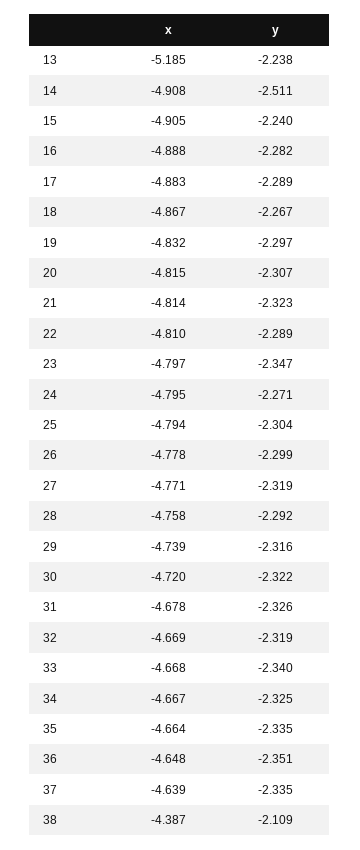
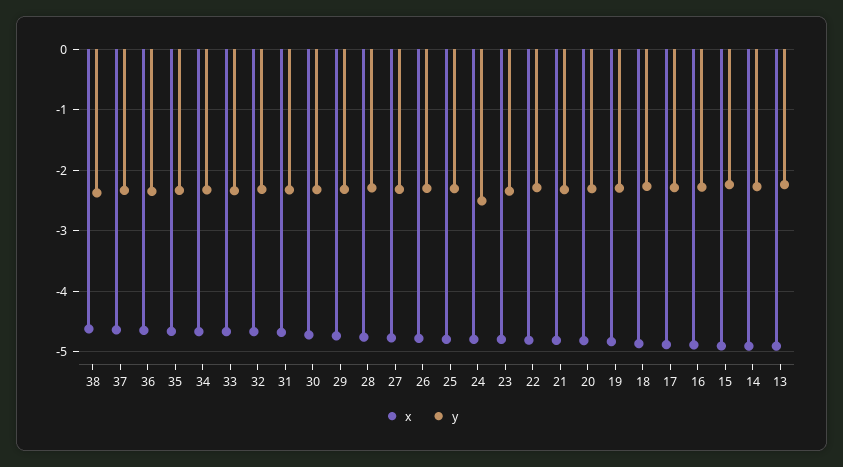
  {
    "x": {
-     "13": -5.185,
+     "13": -4.9,
      "14": -4.908,
      "15": -4.905,
      "16": -4.888,
      "17": -4.883,
      "18": -4.867,
      "19": -4.832,
      "20": -4.815,
      "21": -4.814,
      "22": -4.81,
      "23": -4.797,
      "24": -4.795,
      "25": -4.794,
      "26": -4.778,
      "27": -4.771,
      "28": -4.758,
      "29": -4.739,
      "30": -4.72,
      "31": -4.678,
      "32": -4.669,
      "33": -4.668,
      "34": -4.667,
      "35": -4.664,
      "36": -4.648,
      "37": -4.639,
-     "38": -4.387
+     "38": -4.6
    },
    "y": {
      "13": -2.238,
-     "14": -2.511,
+     "14": -2.3,
      "15": -2.24,
      "16": -2.282,
      "17": -2.289,
      "18": -2.267,
      "19": -2.297,
      "20": -2.307,
      "21": -2.323,
      "22": -2.289,
      "23": -2.347,
-     "24": -2.271,
+     "24": -2.5,
      "25": -2.304,
      "26": -2.299,
      "27": -2.319,
      "28": -2.292,
      "29": -2.316,
      "30": -2.322,
      "31": -2.326,
      "32": -2.319,
      "33": -2.34,
      "34": -2.325,
      "35": -2.335,
      "36": -2.351,
      "37": -2.335,
-     "38": -2.109
+     "38": -2.4
    }
  }

